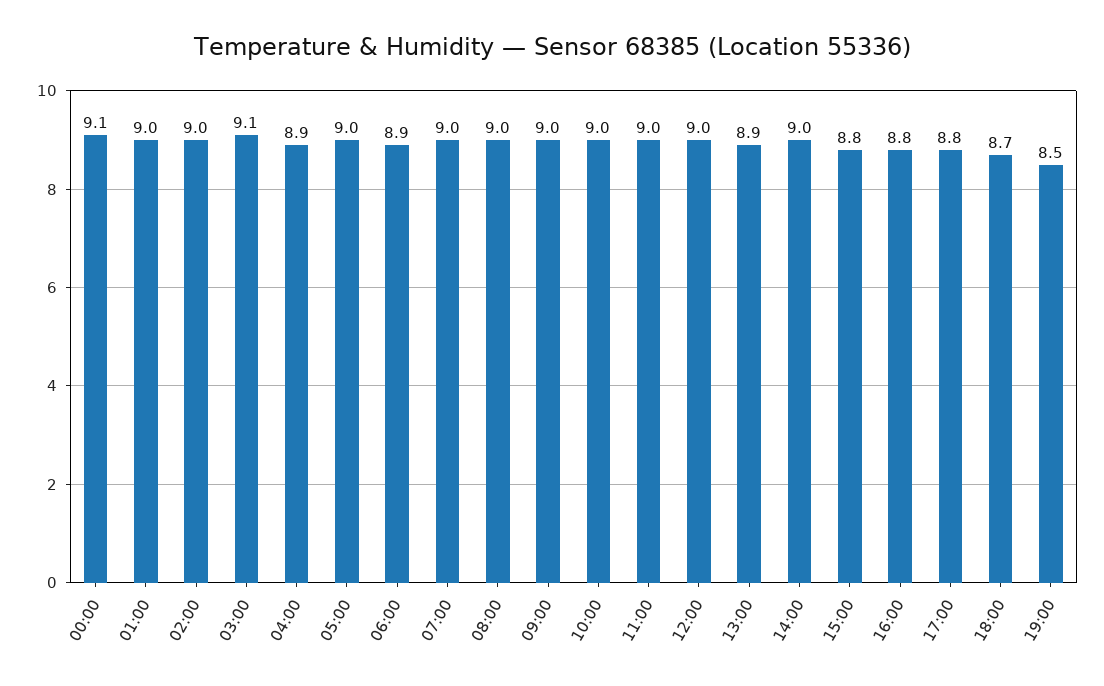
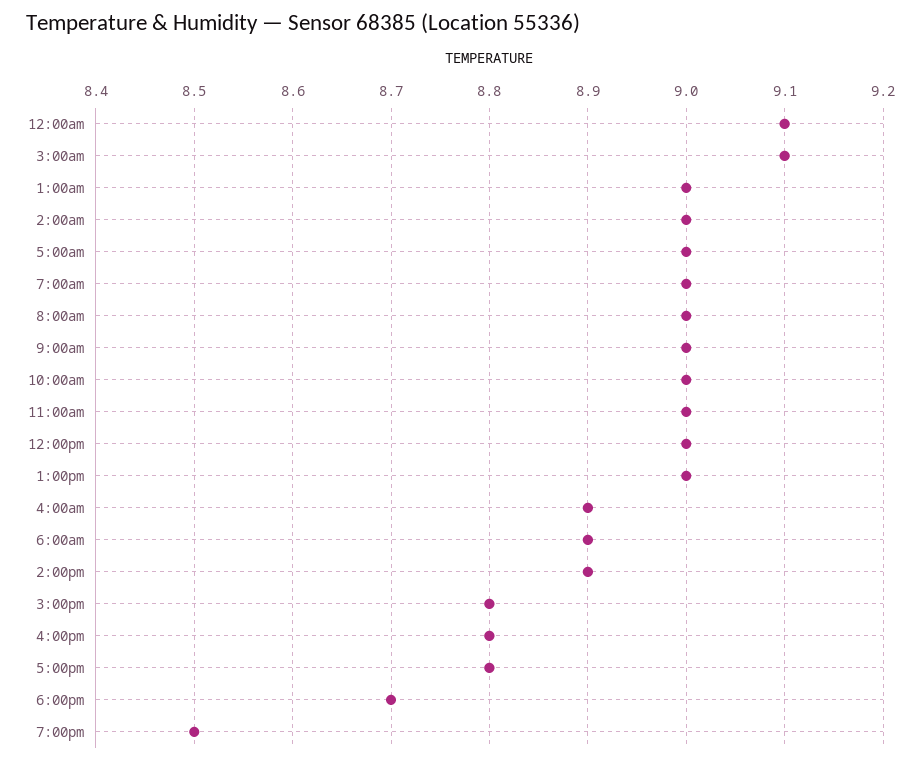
  {
    "00:00": 9.1,
    "01:00": 9,
    "02:00": 9,
    "03:00": 9.1,
    "04:00": 8.9,
    "05:00": 9,
    "06:00": 8.9,
    "07:00": 9,
    "08:00": 9,
    "09:00": 9,
    "10:00": 9,
    "11:00": 9,
    "12:00": 9,
-   "13:00": 8.9,
+   "13:00": 9,
-   "14:00": 9,
+   "14:00": 8.9,
    "15:00": 8.8,
    "16:00": 8.8,
    "17:00": 8.8,
    "18:00": 8.7,
    "19:00": 8.5
  }

